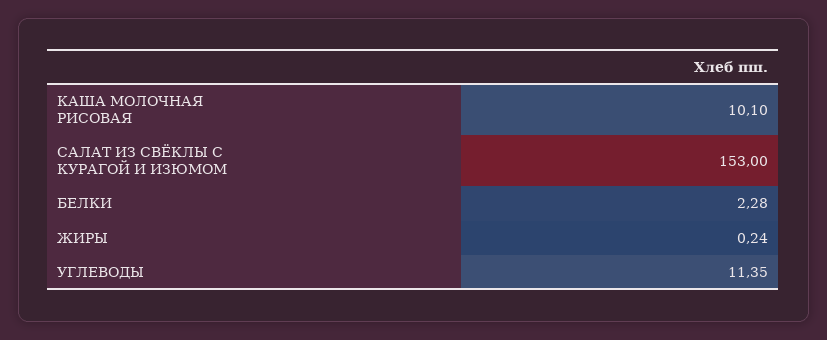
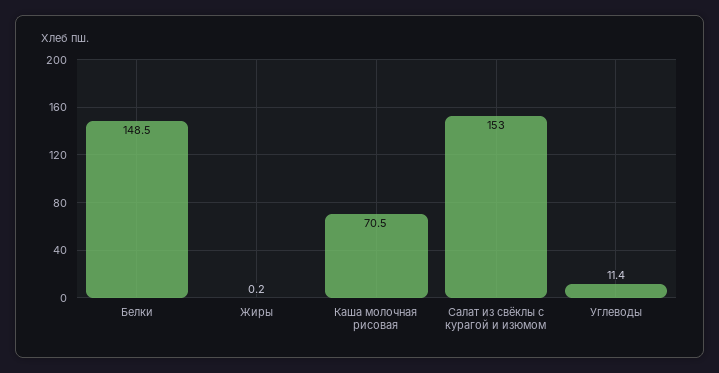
  {
-   "КАША МОЛОЧНАЯ РИСОВАЯ": 10.1,
+   "КАША МОЛОЧНАЯ РИСОВАЯ": 70.5,
    "САЛАТ ИЗ СВЁКЛЫ С КУРАГОЙ И ИЗЮМОМ": 153,
-   "БЕЛКИ": 2.28,
+   "БЕЛКИ": 148.5,
    "ЖИРЫ": 0.24,
    "УГЛЕВОДЫ": 11.35
  }

